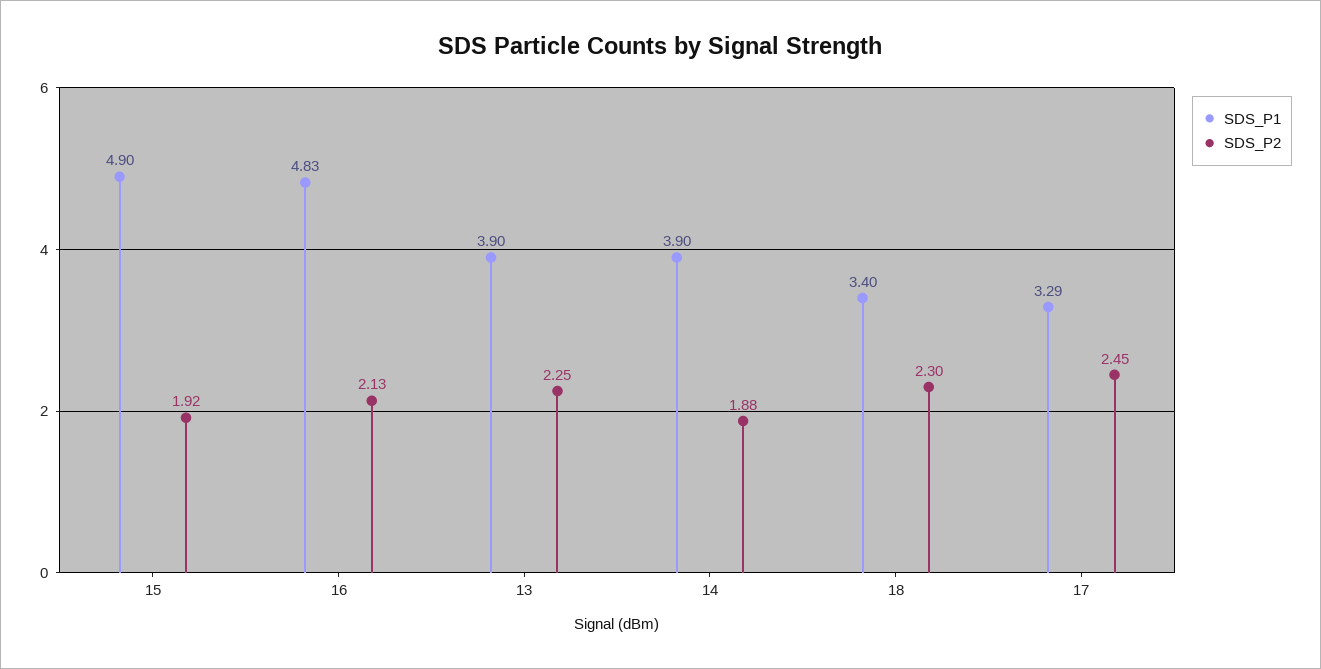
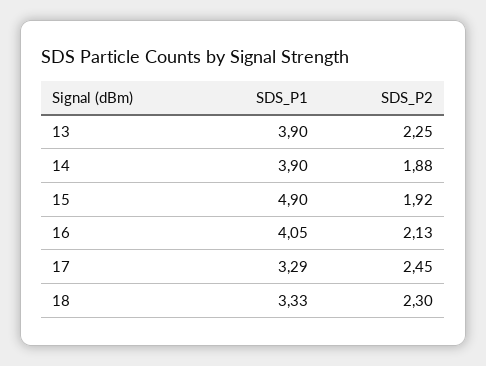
  {
    "SDS_P1": {
      "15": 4.9,
-     "16": 4.83,
+     "16": 4.05,
      "13": 3.9,
      "14": 3.9,
-     "18": 3.4,
+     "18": 3.33,
      "17": 3.29
    },
    "SDS_P2": {
      "15": 1.92,
      "16": 2.13,
      "13": 2.25,
      "14": 1.88,
      "18": 2.3,
      "17": 2.45
    }
  }

